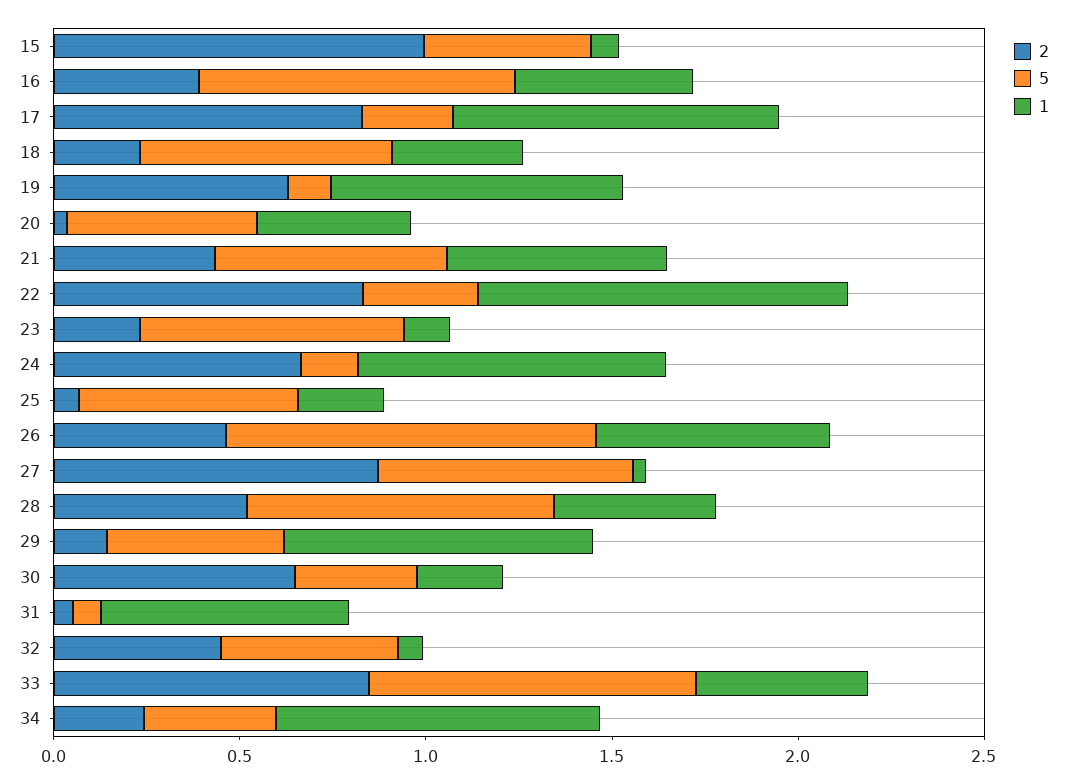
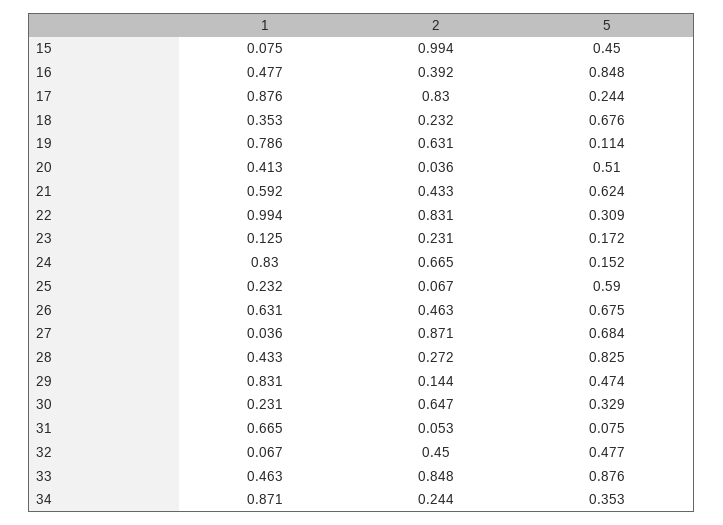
  {
    "2": {
      "15": 0.994,
      "16": 0.392,
      "17": 0.83,
      "18": 0.232,
      "19": 0.631,
      "20": 0.036,
      "21": 0.433,
      "22": 0.831,
      "23": 0.231,
      "24": 0.665,
      "25": 0.067,
      "26": 0.463,
      "27": 0.871,
-     "28": 0.5,
+     "28": 0.272,
      "29": 0.144,
      "30": 0.647,
      "31": 0.053,
      "32": 0.45,
      "33": 0.848,
      "34": 0.244
    },
    "5": {
      "15": 0.45,
      "16": 0.848,
      "17": 0.244,
      "18": 0.676,
      "19": 0.114,
      "20": 0.51,
      "21": 0.624,
      "22": 0.309,
-     "23": 0.7,
+     "23": 0.172,
      "24": 0.152,
      "25": 0.59,
-     "26": 1,
+     "26": 0.675,
      "27": 0.684,
      "28": 0.825,
      "29": 0.474,
      "30": 0.329,
      "31": 0.075,
      "32": 0.477,
      "33": 0.876,
      "34": 0.353
    },
    "1": {
      "15": 0.075,
      "16": 0.477,
      "17": 0.876,
      "18": 0.353,
      "19": 0.786,
      "20": 0.413,
      "21": 0.592,
      "22": 0.994,
      "23": 0.125,
      "24": 0.83,
      "25": 0.232,
      "26": 0.631,
      "27": 0.036,
      "28": 0.433,
      "29": 0.831,
      "30": 0.231,
      "31": 0.665,
      "32": 0.067,
      "33": 0.463,
      "34": 0.871
    }
  }

